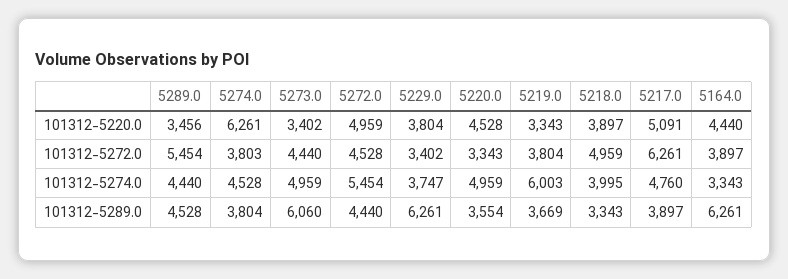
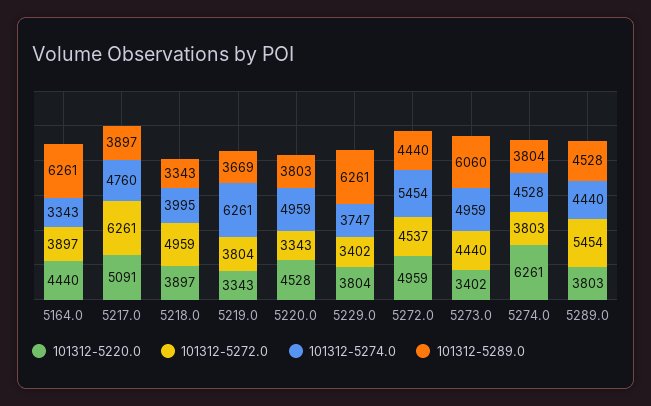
  {
    "101312-5220.0": {
-     "5289.0": 3456,
+     "5289.0": 3803,
      "5274.0": 6261,
      "5273.0": 3402,
      "5272.0": 4959,
      "5229.0": 3804,
      "5220.0": 4528,
      "5219.0": 3343,
      "5218.0": 3897,
      "5217.0": 5091,
      "5164.0": 4440
    },
    "101312-5272.0": {
      "5289.0": 5454,
      "5274.0": 3803,
      "5273.0": 4440,
-     "5272.0": 4528,
+     "5272.0": 4537,
      "5229.0": 3402,
      "5220.0": 3343,
      "5219.0": 3804,
      "5218.0": 4959,
      "5217.0": 6261,
      "5164.0": 3897
    },
    "101312-5274.0": {
      "5289.0": 4440,
      "5274.0": 4528,
      "5273.0": 4959,
      "5272.0": 5454,
      "5229.0": 3747,
      "5220.0": 4959,
-     "5219.0": 6003,
+     "5219.0": 6261,
      "5218.0": 3995,
      "5217.0": 4760,
      "5164.0": 3343
    },
    "101312-5289.0": {
      "5289.0": 4528,
      "5274.0": 3804,
      "5273.0": 6060,
      "5272.0": 4440,
      "5229.0": 6261,
-     "5220.0": 3554,
+     "5220.0": 3803,
      "5219.0": 3669,
      "5218.0": 3343,
      "5217.0": 3897,
      "5164.0": 6261
    }
  }

